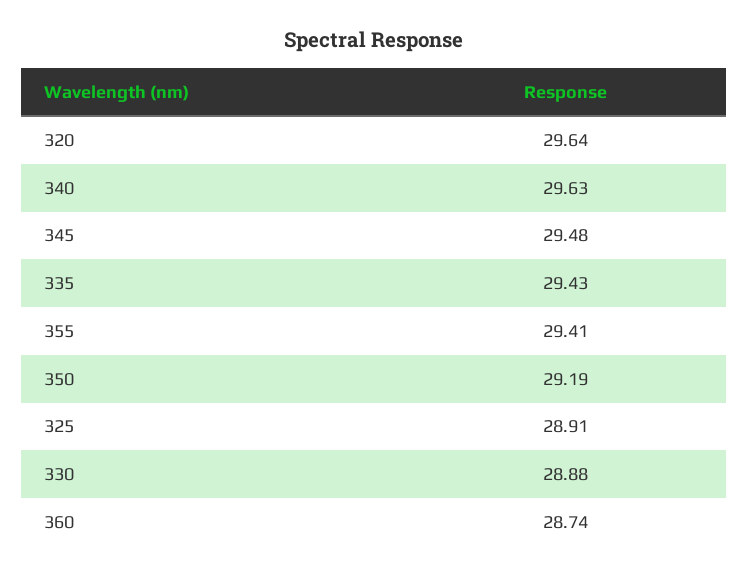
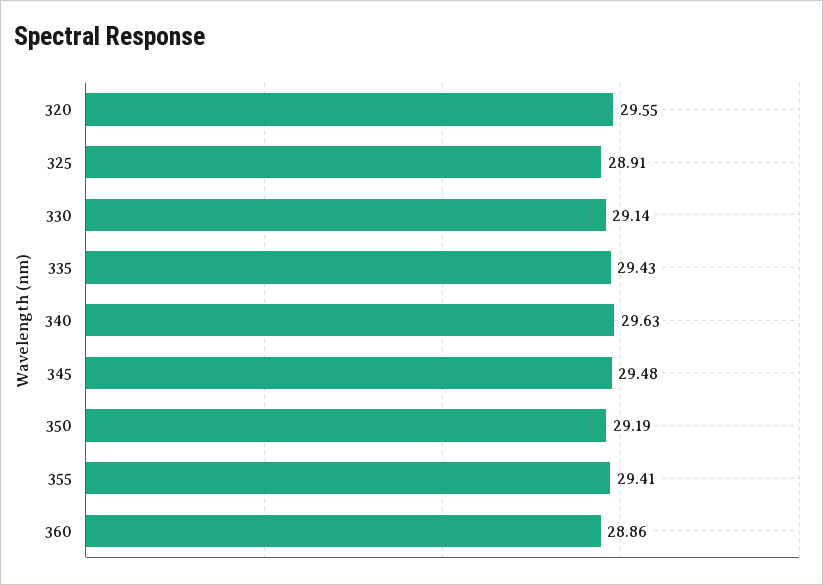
  {
-   "320": 29.64,
+   "320": 29.55,
    "340": 29.63,
    "345": 29.48,
    "335": 29.43,
    "355": 29.41,
    "350": 29.19,
    "325": 28.91,
-   "330": 28.88,
+   "330": 29.14,
-   "360": 28.74
+   "360": 28.86
  }

